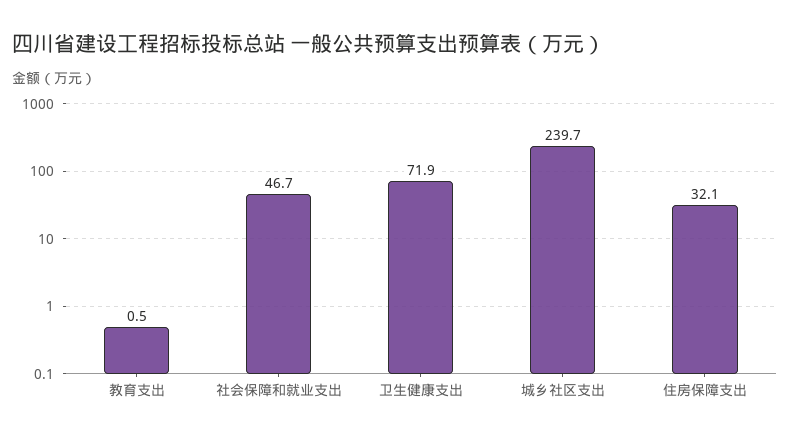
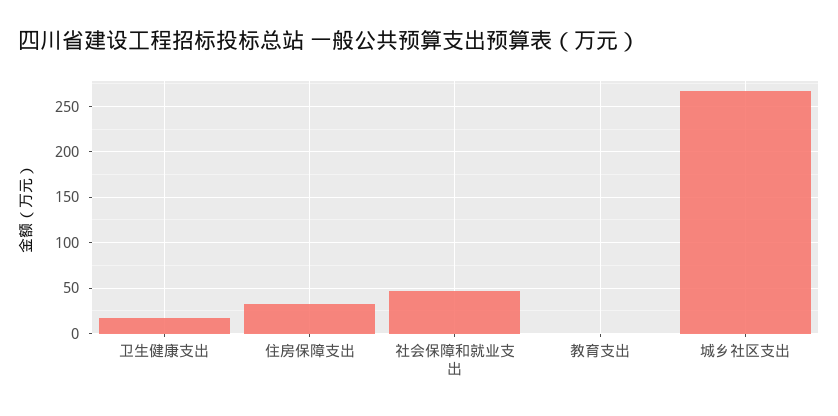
  {
    "教育支出": 0.5,
    "社会保障和就业支出": 46.7,
-   "卫生健康支出": 71.9,
+   "卫生健康支出": 20,
-   "城乡社区支出": 239.7,
+   "城乡社区支出": 270,
    "住房保障支出": 32.1
  }

